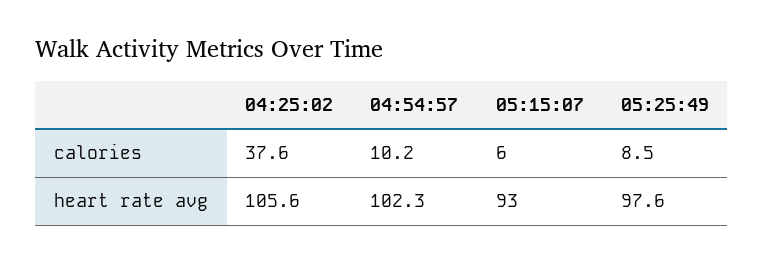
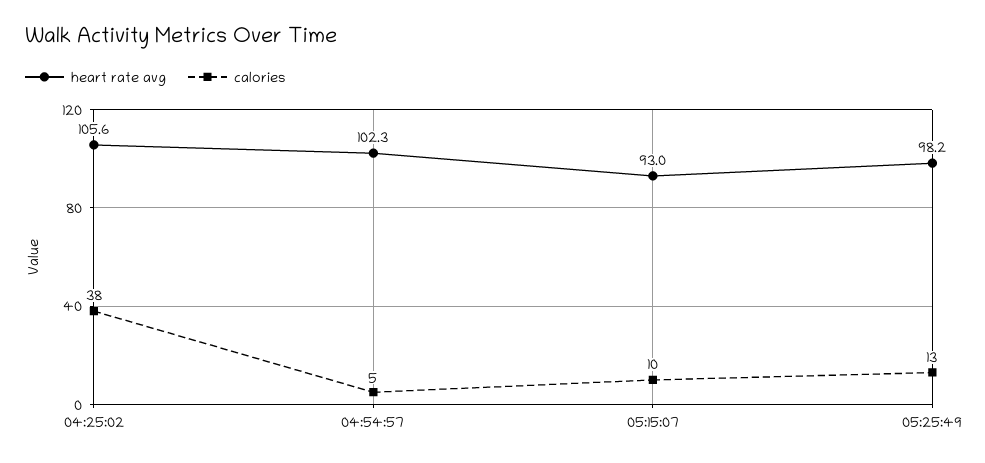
  {
    "calories": {
      "04:25:02": 37.6,
-     "04:54:57": 10.2,
+     "04:54:57": 5,
-     "05:15:07": 6,
+     "05:15:07": 10,
-     "05:25:49": 8.5
+     "05:25:49": 13
    },
    "heart rate avg": {
      "04:25:02": 105.6,
      "04:54:57": 102.3,
      "05:15:07": 93,
-     "05:25:49": 97.6
+     "05:25:49": 98.2
    }
  }

